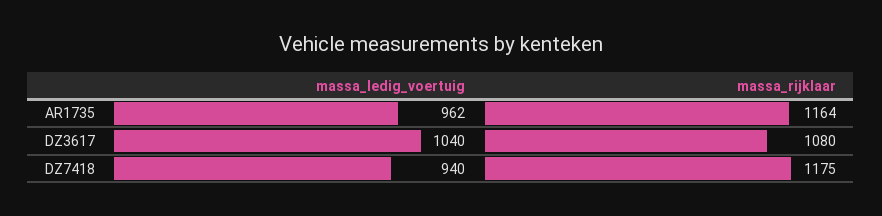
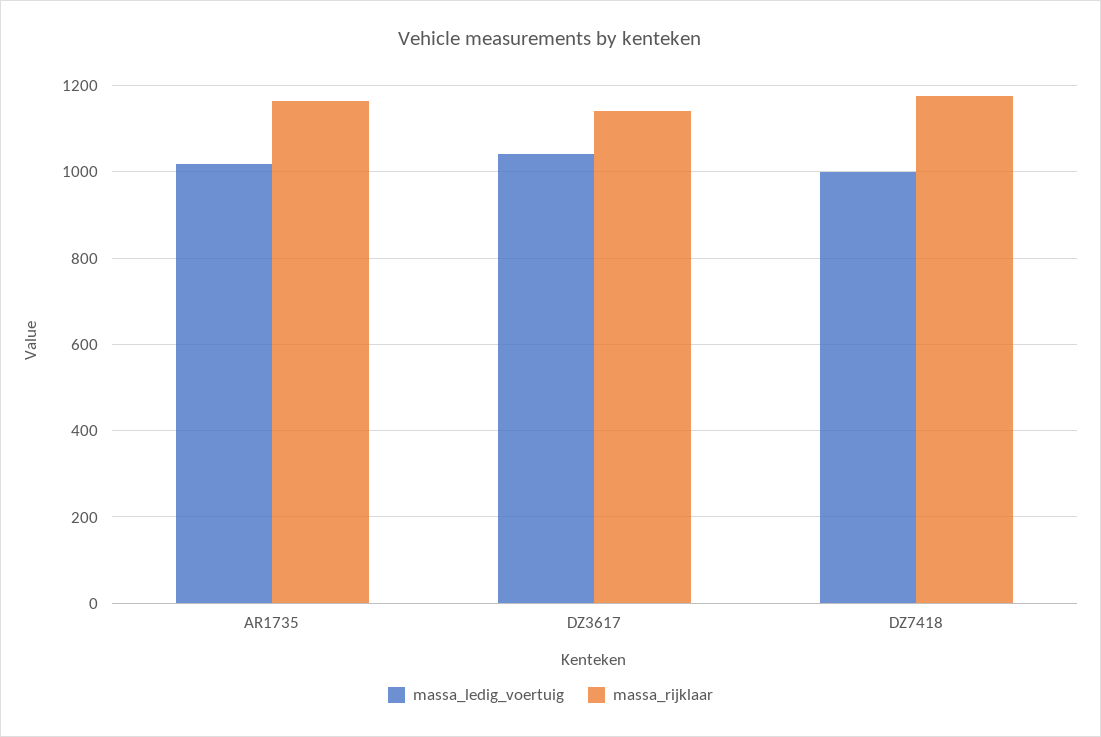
  {
    "massa_ledig_voertuig": {
-     "AR1735": 962,
+     "AR1735": 1020,
      "DZ3617": 1040,
-     "DZ7418": 940
+     "DZ7418": 1000
    },
    "massa_rijklaar": {
      "AR1735": 1164,
-     "DZ3617": 1080,
+     "DZ3617": 1140,
      "DZ7418": 1175
    }
  }

